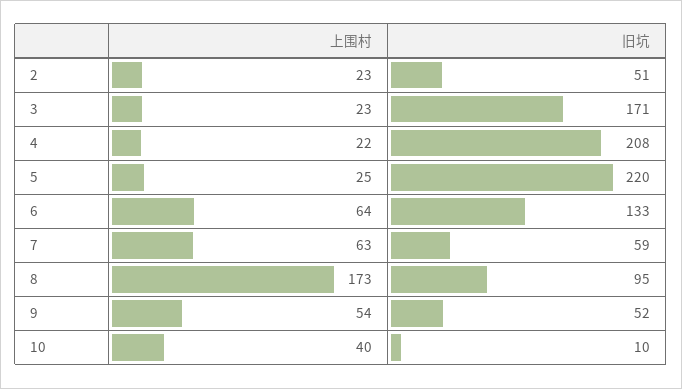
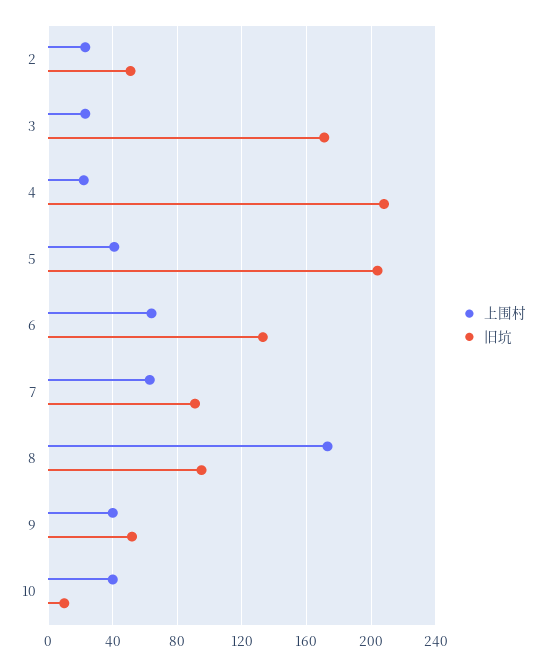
  {
    "上围村": {
      "2": 23,
      "3": 23,
      "4": 22,
-     "5": 25,
+     "5": 40,
      "6": 64,
      "7": 63,
      "8": 173,
-     "9": 54,
+     "9": 40,
      "10": 40
    },
    "旧坑": {
      "2": 51,
      "3": 171,
      "4": 208,
-     "5": 220,
+     "5": 205,
      "6": 133,
-     "7": 59,
+     "7": 90,
      "8": 95,
      "9": 52,
      "10": 10
    }
  }

